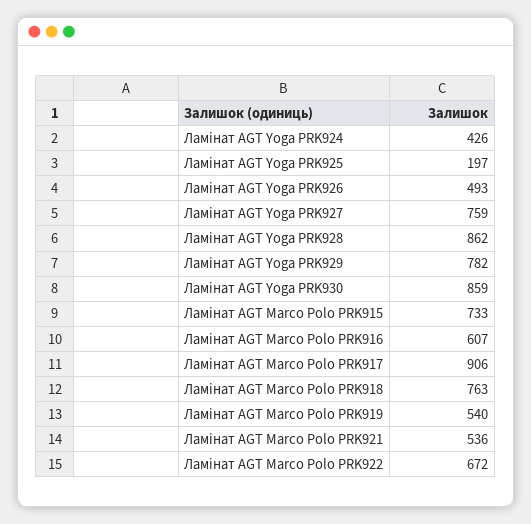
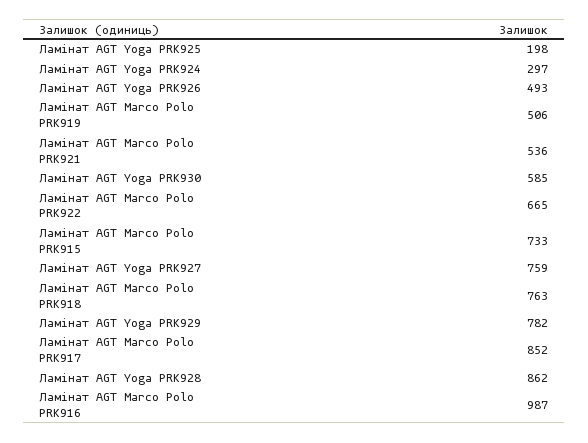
  {
-   "Ламінат AGT Yoga PRK924": 426,
+   "Ламінат AGT Yoga PRK924": 297,
-   "Ламінат AGT Yoga PRK925": 197,
+   "Ламінат AGT Yoga PRK925": 198,
    "Ламінат AGT Yoga PRK926": 493,
    "Ламінат AGT Yoga PRK927": 759,
    "Ламінат AGT Yoga PRK928": 862,
    "Ламінат AGT Yoga PRK929": 782,
-   "Ламінат AGT Yoga PRK930": 859,
+   "Ламінат AGT Yoga PRK930": 585,
    "Ламінат AGT Marco Polo PRK915": 733,
-   "Ламінат AGT Marco Polo PRK916": 607,
+   "Ламінат AGT Marco Polo PRK916": 987,
-   "Ламінат AGT Marco Polo PRK917": 906,
+   "Ламінат AGT Marco Polo PRK917": 852,
    "Ламінат AGT Marco Polo PRK918": 763,
-   "Ламінат AGT Marco Polo PRK919": 540,
+   "Ламінат AGT Marco Polo PRK919": 506,
    "Ламінат AGT Marco Polo PRK921": 536,
-   "Ламінат AGT Marco Polo PRK922": 672
+   "Ламінат AGT Marco Polo PRK922": 665
  }

